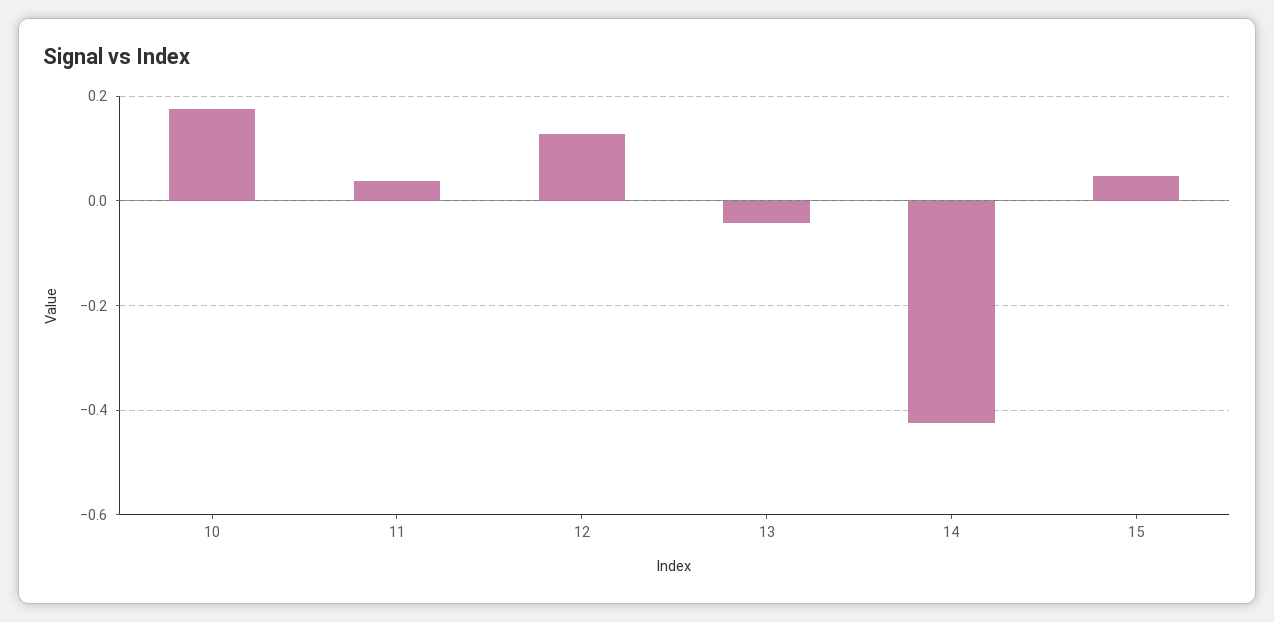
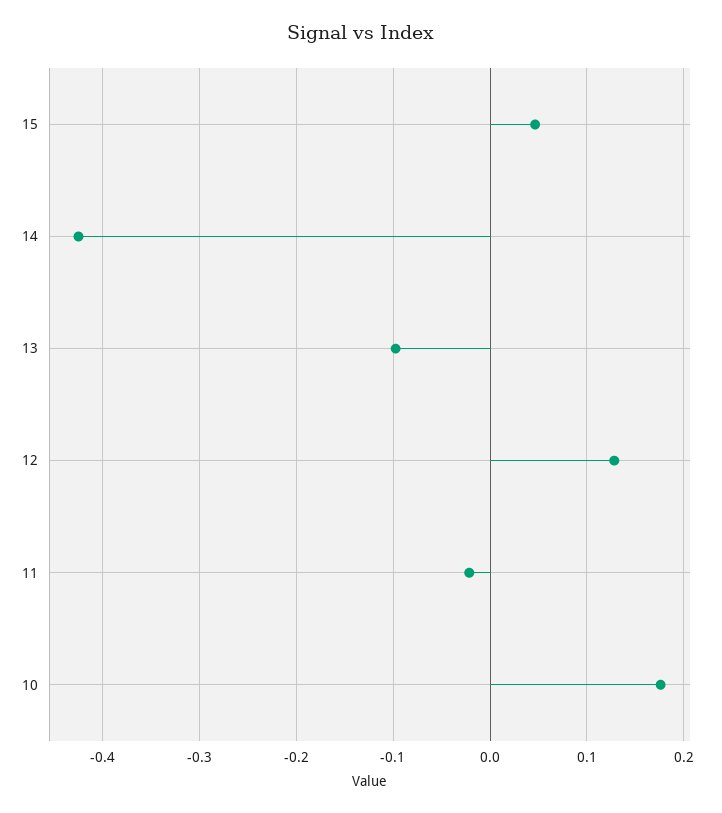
  {
    "10": 0.18,
-   "11": 0.04,
+   "11": -0.02,
    "12": 0.13,
-   "13": -0.04,
+   "13": -0.1,
    "14": -0.43,
    "15": 0.05
  }

